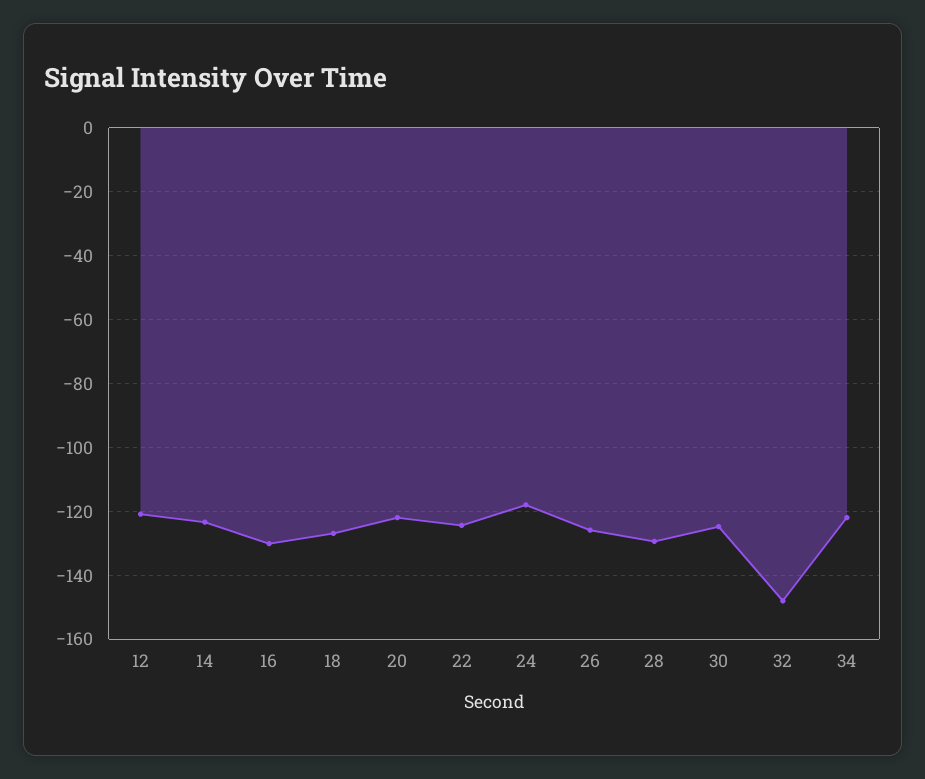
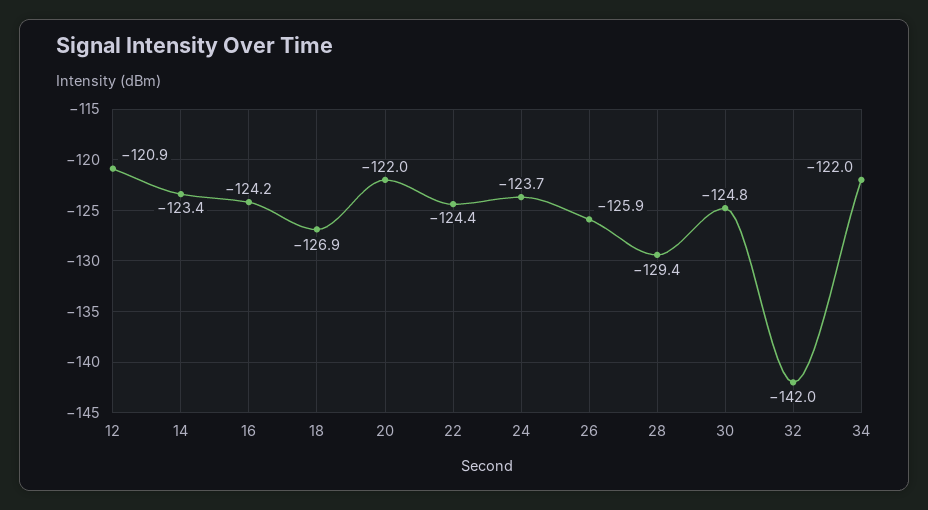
  {
    "12": -120.9,
    "14": -123.4,
-   "16": -130,
+   "16": -124.2,
    "18": -126.9,
    "20": -122,
    "22": -124.4,
-   "24": -118,
+   "24": -123.7,
    "26": -125.9,
    "28": -129.4,
    "30": -124.8,
-   "32": -148,
+   "32": -142,
    "34": -122
  }

